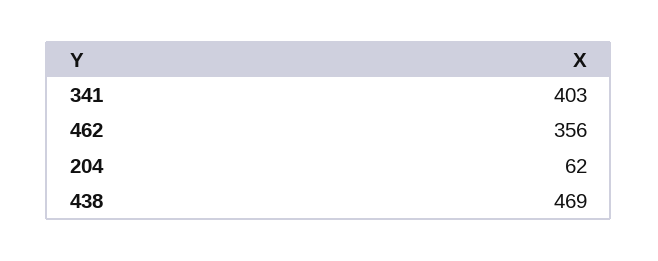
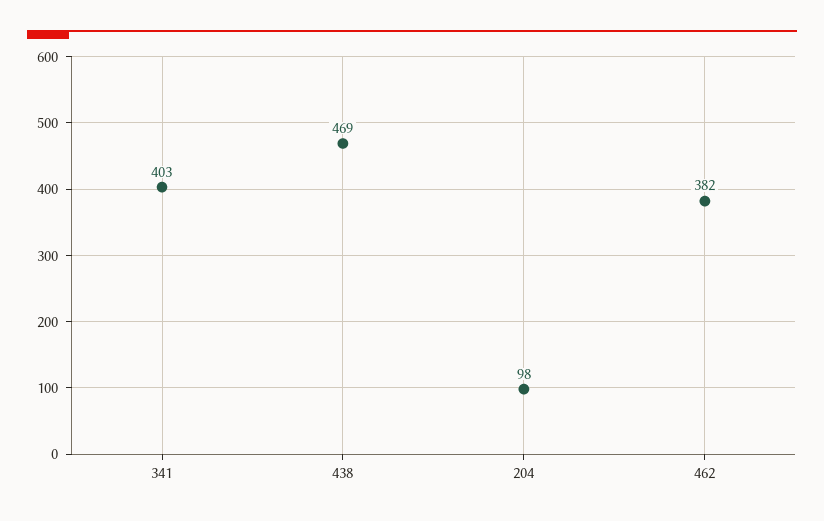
  {
    "341": 403,
-   "462": 356,
+   "462": 382,
-   "204": 62,
+   "204": 98,
    "438": 469
  }

